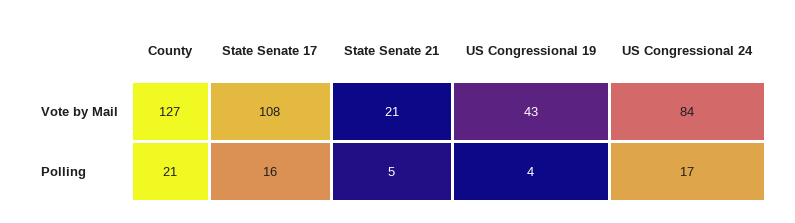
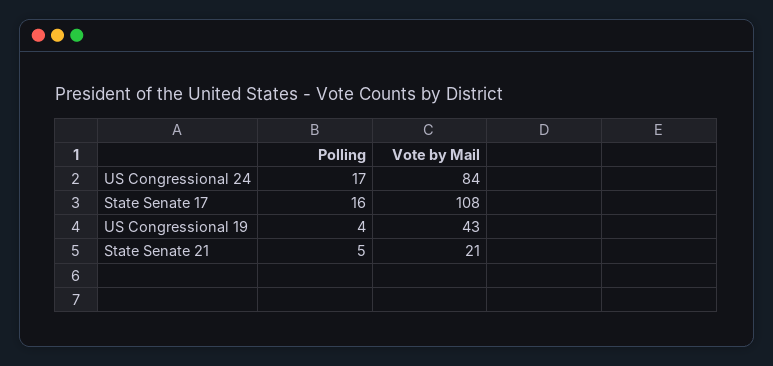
  {
-   "County": {
-     "Vote by Mail": 127,
-     "Polling": 21
-   },
    "State Senate 17": {
      "Vote by Mail": 108,
      "Polling": 16
    },
    "State Senate 21": {
      "Vote by Mail": 21,
      "Polling": 5
    },
    "US Congressional 19": {
      "Vote by Mail": 43,
      "Polling": 4
    },
    "US Congressional 24": {
      "Vote by Mail": 84,
      "Polling": 17
    }
  }

